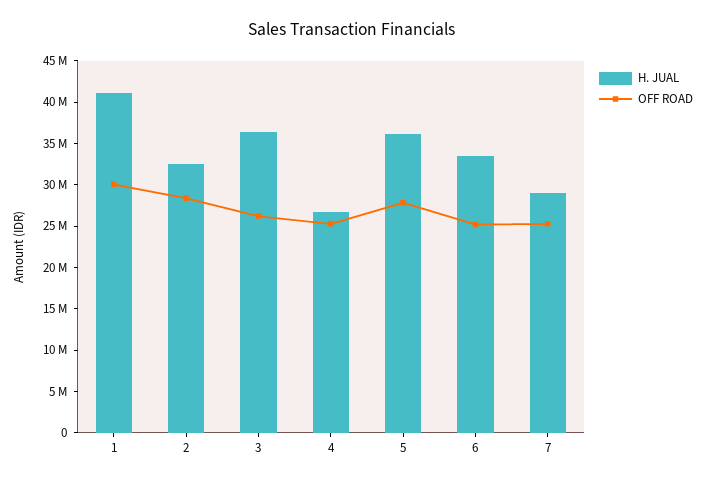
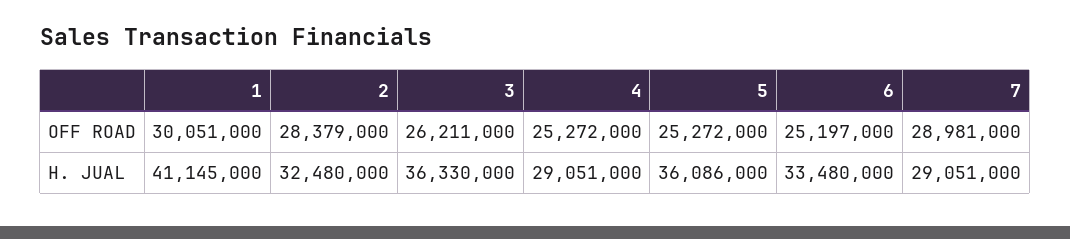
  {
    "H. JUAL": {
      "1": 41145000,
      "2": 32480000,
      "3": 36330000,
-     "4": 27000000,
+     "4": 29051000,
      "5": 36086000,
      "6": 33480000,
      "7": 29051000
    },
    "OFF ROAD": {
      "1": 30051000,
      "2": 28379000,
      "3": 26211000,
      "4": 25272000,
-     "5": 28000000,
+     "5": 25272000,
      "6": 25197000,
-     "7": 25000000
+     "7": 28981000
    }
  }

